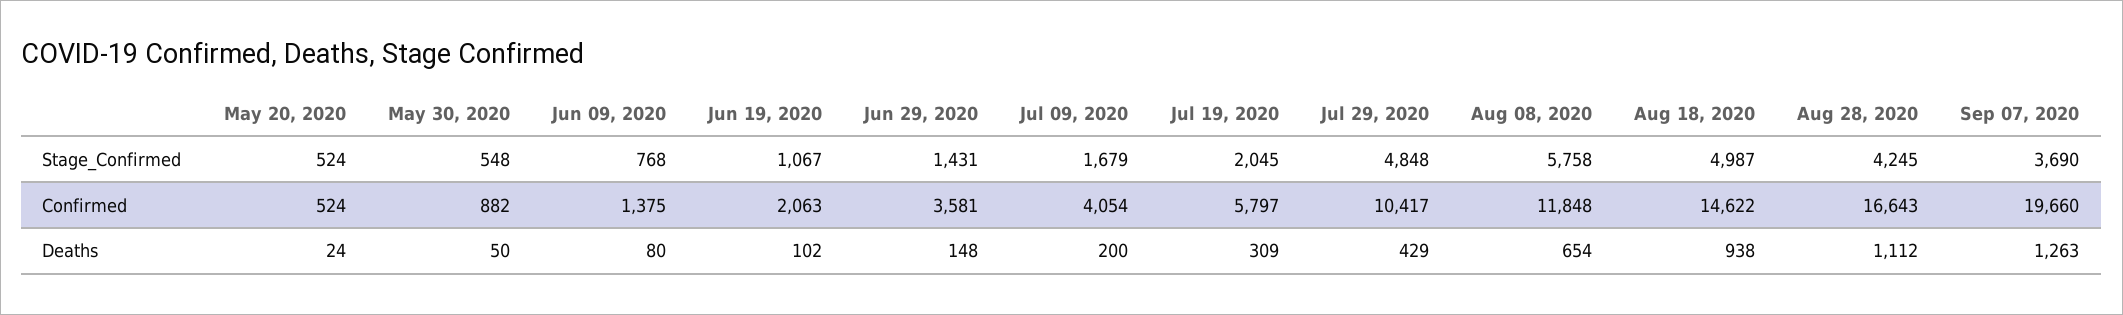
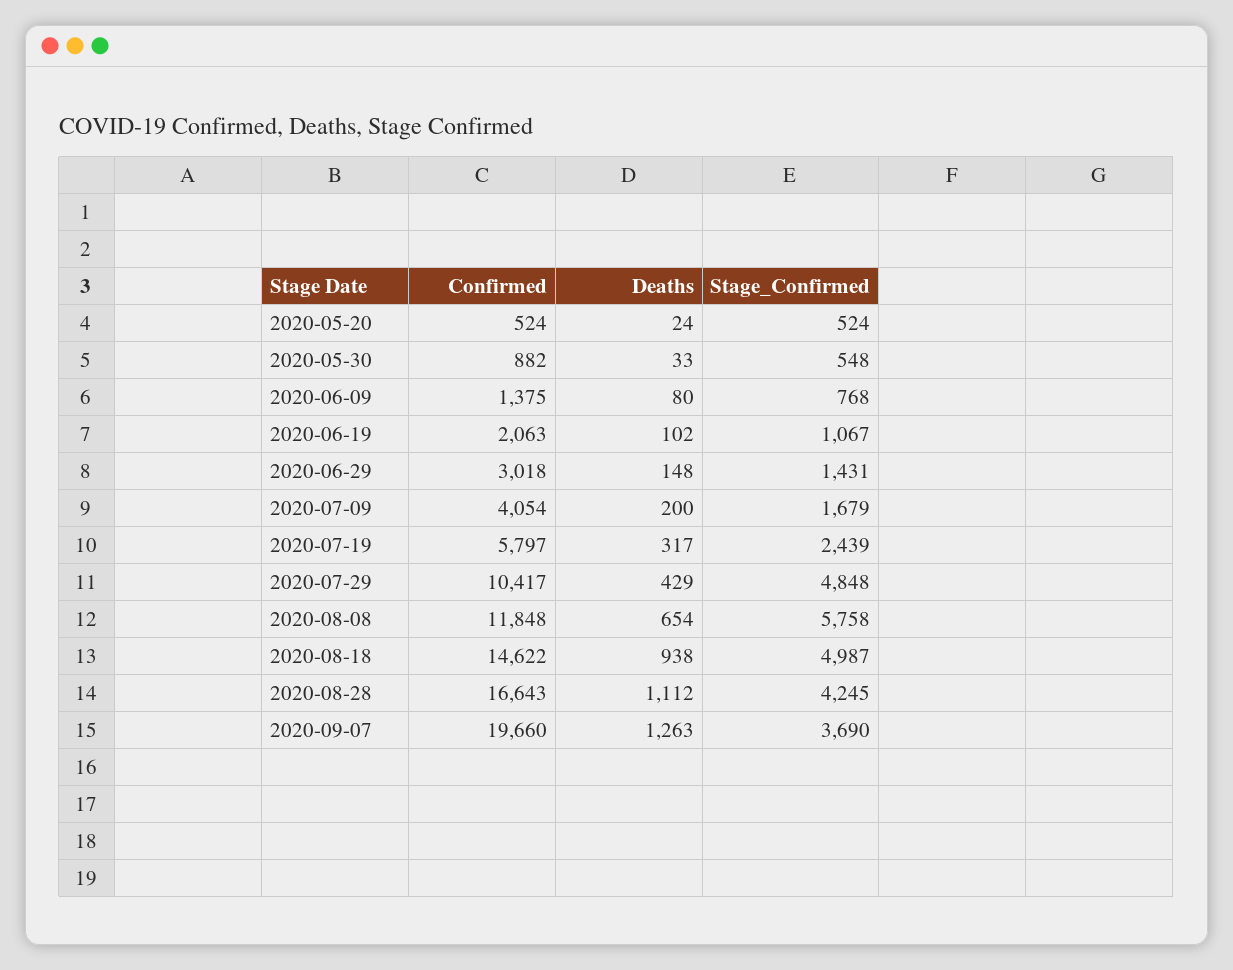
  {
    "May 20, 2020": {
      "Stage_Confirmed": 524,
      "Confirmed": 524,
      "Deaths": 24
    },
    "May 30, 2020": {
      "Stage_Confirmed": 548,
      "Confirmed": 882,
-     "Deaths": 50
+     "Deaths": 33
    },
    "Jun 09, 2020": {
      "Stage_Confirmed": 768,
      "Confirmed": 1375,
      "Deaths": 80
    },
    "Jun 19, 2020": {
      "Stage_Confirmed": 1067,
      "Confirmed": 2063,
      "Deaths": 102
    },
    "Jun 29, 2020": {
      "Stage_Confirmed": 1431,
-     "Confirmed": 3581,
+     "Confirmed": 3018,
      "Deaths": 148
    },
    "Jul 09, 2020": {
      "Stage_Confirmed": 1679,
      "Confirmed": 4054,
      "Deaths": 200
    },
    "Jul 19, 2020": {
-     "Stage_Confirmed": 2045,
+     "Stage_Confirmed": 2439,
      "Confirmed": 5797,
-     "Deaths": 309
+     "Deaths": 317
    },
    "Jul 29, 2020": {
      "Stage_Confirmed": 4848,
      "Confirmed": 10417,
      "Deaths": 429
    },
    "Aug 08, 2020": {
      "Stage_Confirmed": 5758,
      "Confirmed": 11848,
      "Deaths": 654
    },
    "Aug 18, 2020": {
      "Stage_Confirmed": 4987,
      "Confirmed": 14622,
      "Deaths": 938
    },
    "Aug 28, 2020": {
      "Stage_Confirmed": 4245,
      "Confirmed": 16643,
      "Deaths": 1112
    },
    "Sep 07, 2020": {
      "Stage_Confirmed": 3690,
      "Confirmed": 19660,
      "Deaths": 1263
    }
  }

